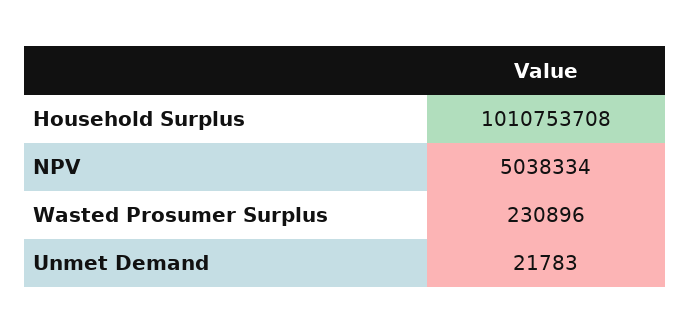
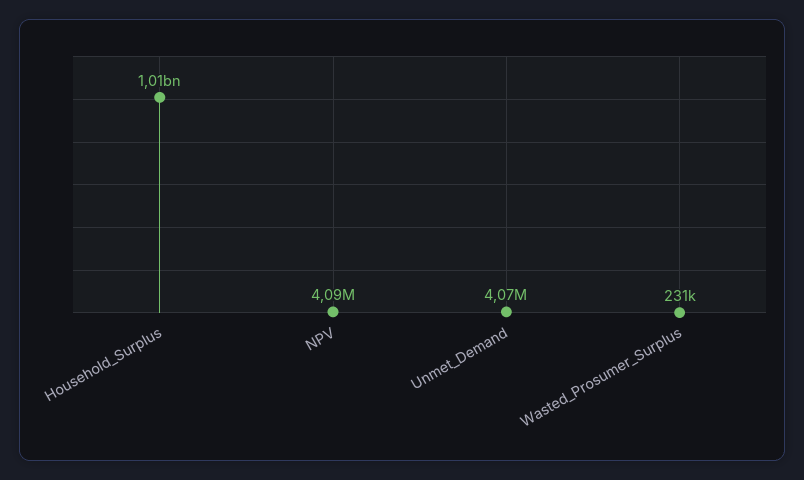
  {
    "Household Surplus": 1010753708,
-   "NPV": 5038334,
+   "NPV": 4090000,
    "Wasted Prosumer Surplus": 230896,
-   "Unmet Demand": 21783
+   "Unmet Demand": 4070000
  }

